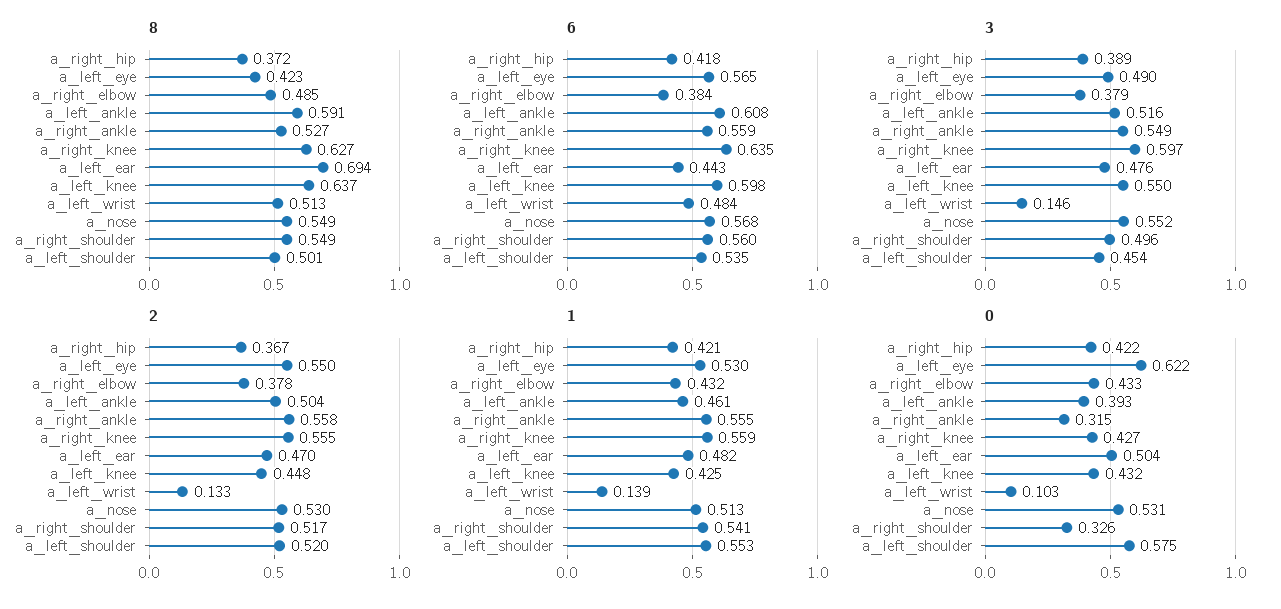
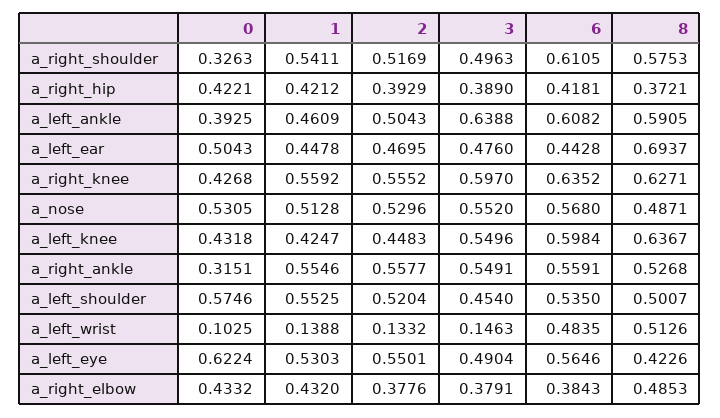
  {
    "8": {
      "a_right_hip": 0.3721,
      "a_left_eye": 0.4226,
      "a_right_elbow": 0.4853,
      "a_left_ankle": 0.5905,
      "a_right_ankle": 0.5268,
      "a_right_knee": 0.6271,
      "a_left_ear": 0.6937,
      "a_left_knee": 0.6367,
      "a_left_wrist": 0.5126,
-     "a_nose": 0.549,
+     "a_nose": 0.4871,
-     "a_right_shoulder": 0.549,
+     "a_right_shoulder": 0.5753,
      "a_left_shoulder": 0.5007
    },
    "6": {
      "a_right_hip": 0.4181,
      "a_left_eye": 0.5646,
      "a_right_elbow": 0.3843,
      "a_left_ankle": 0.6082,
      "a_right_ankle": 0.5591,
      "a_right_knee": 0.6352,
      "a_left_ear": 0.4428,
      "a_left_knee": 0.5984,
      "a_left_wrist": 0.4835,
      "a_nose": 0.568,
-     "a_right_shoulder": 0.56,
+     "a_right_shoulder": 0.6105,
      "a_left_shoulder": 0.535
    },
    "3": {
      "a_right_hip": 0.389,
      "a_left_eye": 0.4904,
      "a_right_elbow": 0.3791,
-     "a_left_ankle": 0.516,
+     "a_left_ankle": 0.6388,
      "a_right_ankle": 0.5491,
      "a_right_knee": 0.597,
      "a_left_ear": 0.476,
      "a_left_knee": 0.5496,
      "a_left_wrist": 0.1463,
      "a_nose": 0.552,
      "a_right_shoulder": 0.4963,
      "a_left_shoulder": 0.454
    },
    "2": {
-     "a_right_hip": 0.367,
+     "a_right_hip": 0.3929,
      "a_left_eye": 0.5501,
      "a_right_elbow": 0.3776,
      "a_left_ankle": 0.5043,
      "a_right_ankle": 0.5577,
      "a_right_knee": 0.5552,
      "a_left_ear": 0.4695,
      "a_left_knee": 0.4483,
      "a_left_wrist": 0.1332,
      "a_nose": 0.5296,
      "a_right_shoulder": 0.5169,
      "a_left_shoulder": 0.5204
    },
    "1": {
      "a_right_hip": 0.4212,
      "a_left_eye": 0.5303,
      "a_right_elbow": 0.432,
      "a_left_ankle": 0.4609,
      "a_right_ankle": 0.5546,
      "a_right_knee": 0.5592,
-     "a_left_ear": 0.482,
+     "a_left_ear": 0.4478,
      "a_left_knee": 0.4247,
      "a_left_wrist": 0.1388,
      "a_nose": 0.5128,
      "a_right_shoulder": 0.5411,
      "a_left_shoulder": 0.5525
    },
    "0": {
      "a_right_hip": 0.4221,
      "a_left_eye": 0.6224,
      "a_right_elbow": 0.4332,
      "a_left_ankle": 0.3925,
      "a_right_ankle": 0.3151,
      "a_right_knee": 0.4268,
      "a_left_ear": 0.5043,
      "a_left_knee": 0.4318,
      "a_left_wrist": 0.1025,
      "a_nose": 0.5305,
      "a_right_shoulder": 0.3263,
      "a_left_shoulder": 0.5746
    }
  }

